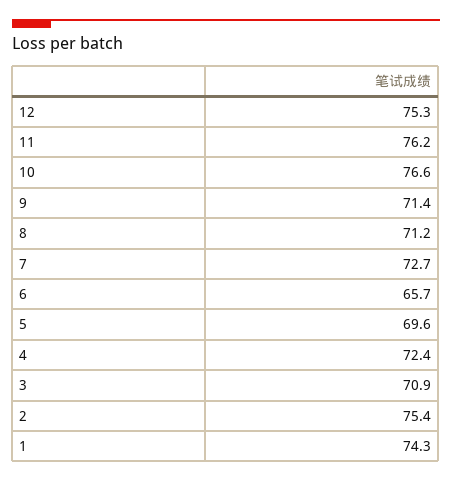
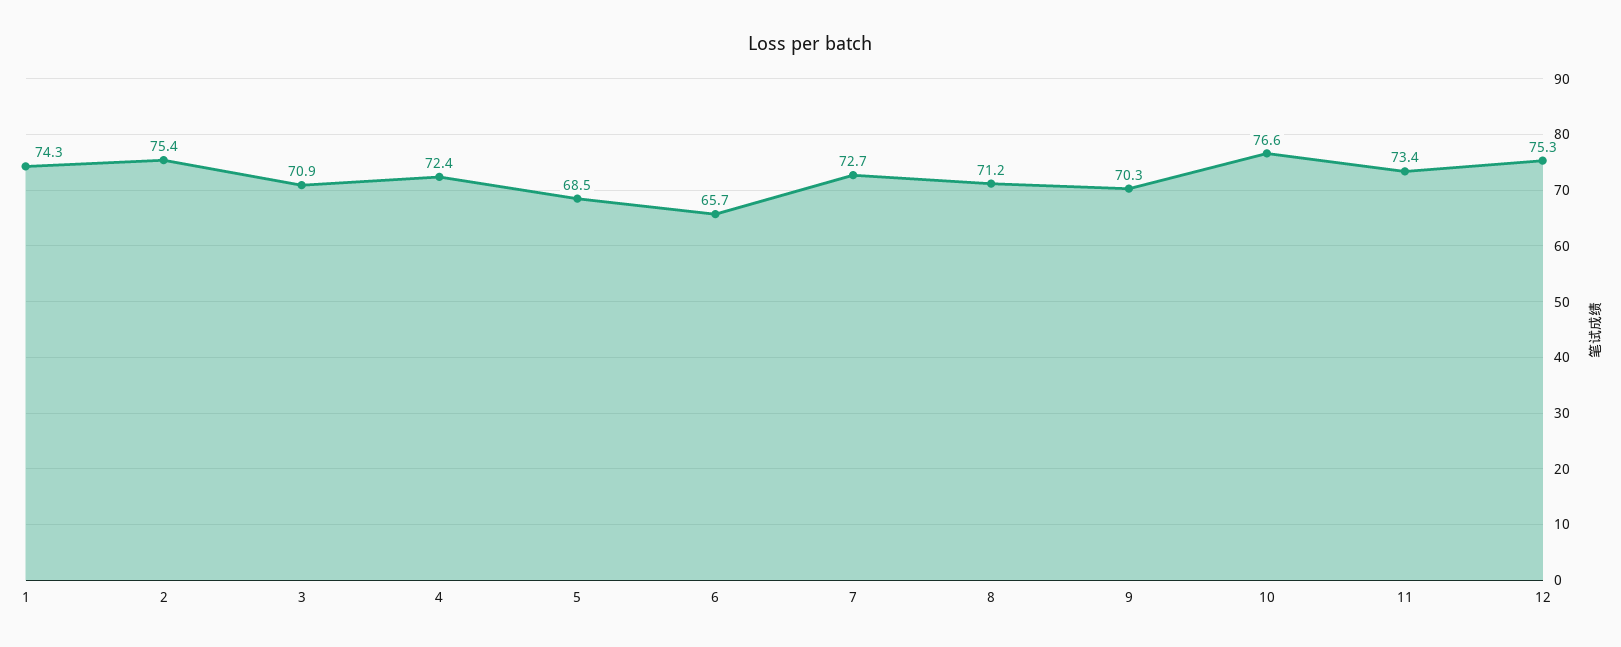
  {
    "12": 75.3,
-   "11": 76.2,
+   "11": 73.4,
    "10": 76.6,
-   "9": 71.4,
+   "9": 70.3,
    "8": 71.2,
    "7": 72.7,
    "6": 65.7,
-   "5": 69.6,
+   "5": 68.5,
    "4": 72.4,
    "3": 70.9,
    "2": 75.4,
    "1": 74.3
  }

